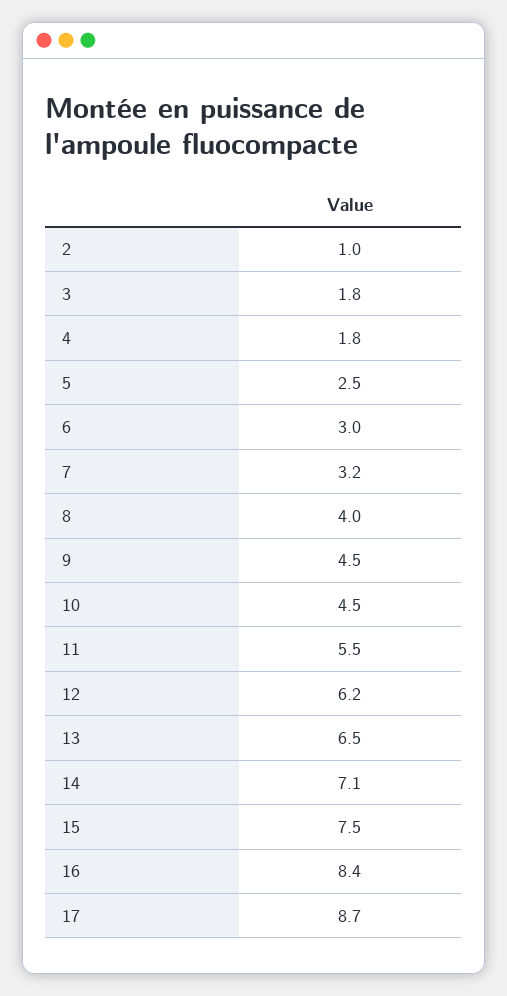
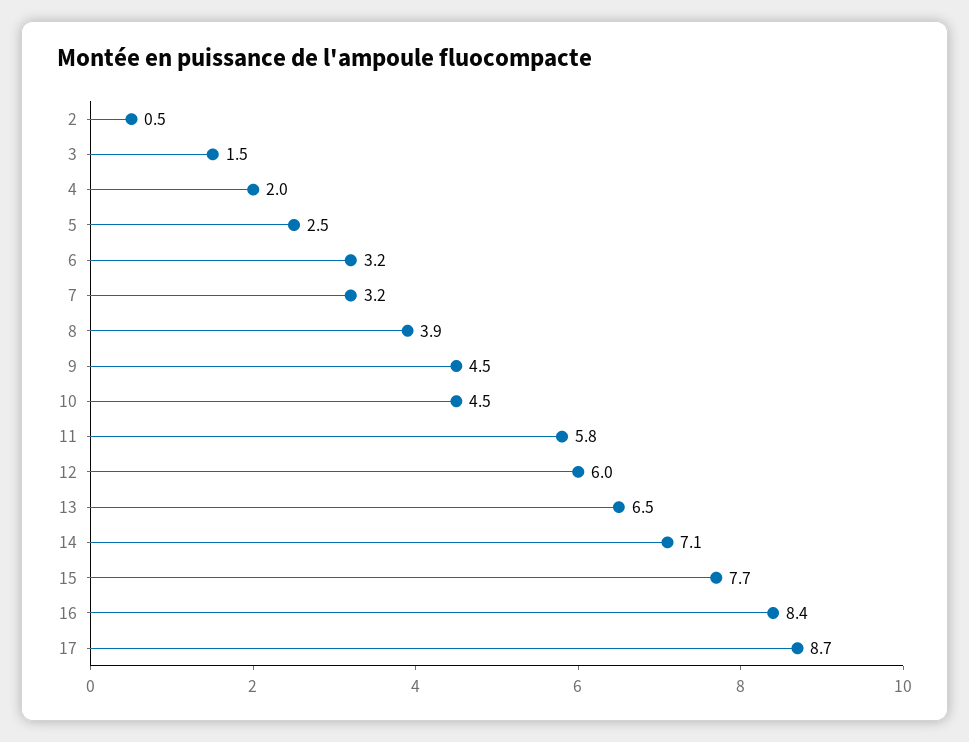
  {
-   "2": 1,
+   "2": 0.5,
-   "3": 1.8,
+   "3": 1.5,
-   "4": 1.8,
+   "4": 2,
    "5": 2.5,
-   "6": 3,
+   "6": 3.2,
    "7": 3.2,
-   "8": 4,
+   "8": 3.9,
    "9": 4.5,
    "10": 4.5,
-   "11": 5.5,
+   "11": 5.8,
-   "12": 6.2,
+   "12": 6,
    "13": 6.5,
    "14": 7.1,
-   "15": 7.5,
+   "15": 7.7,
    "16": 8.4,
    "17": 8.7
  }

